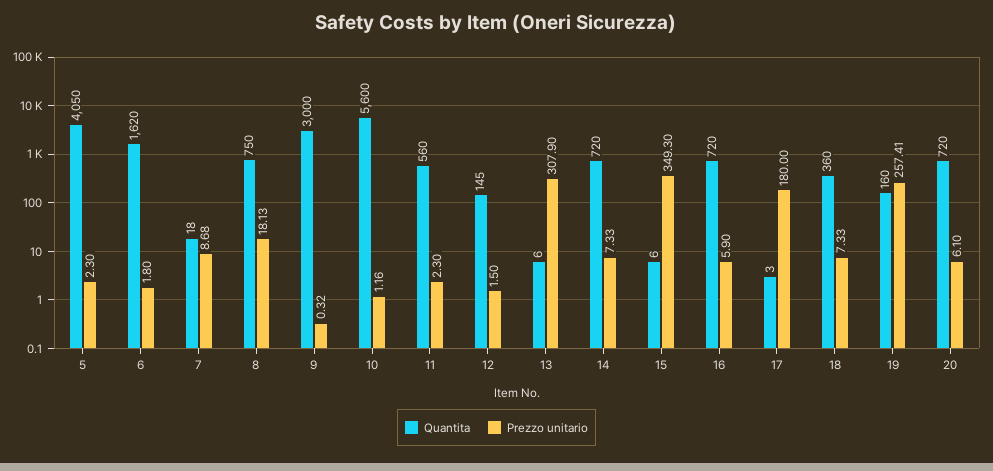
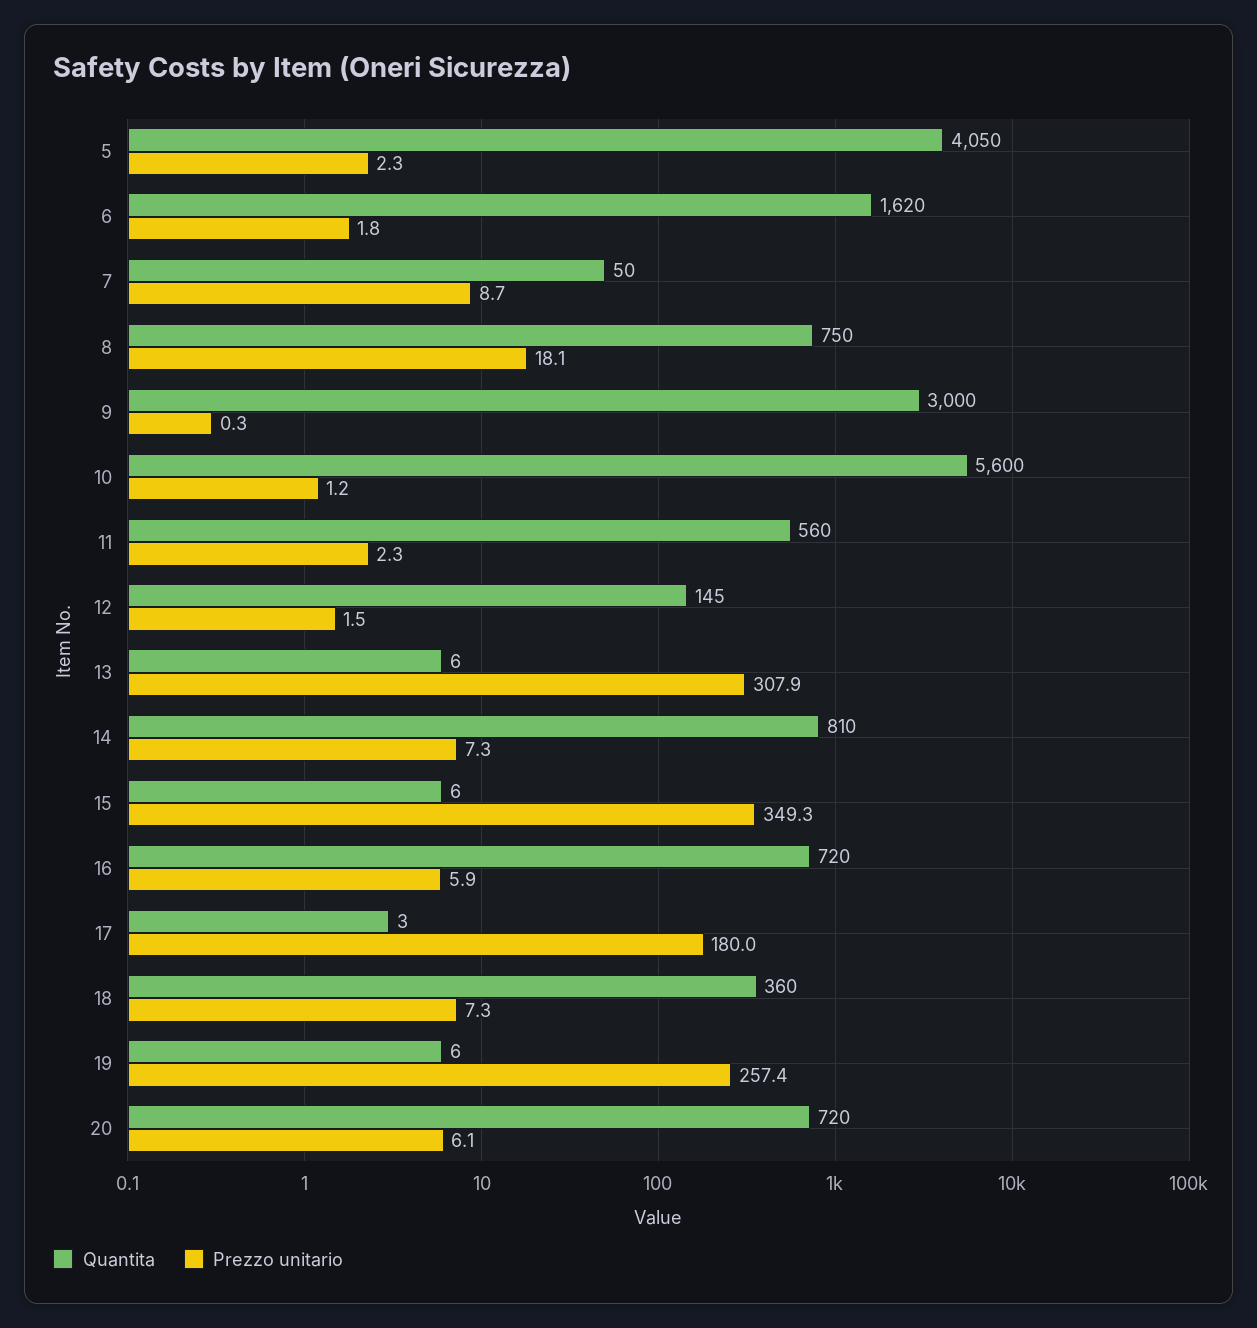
  {
    "Quantita": {
      "5": 4050,
      "6": 1620,
-     "7": 18,
+     "7": 50,
      "8": 750,
      "9": 3000,
      "10": 5600,
      "11": 560,
      "12": 145,
      "13": 6,
-     "14": 720,
+     "14": 810,
      "15": 6,
      "16": 720,
      "17": 3,
      "18": 360,
-     "19": 160,
+     "19": 6,
      "20": 720
    },
    "Prezzo unitario": {
      "5": 2.3,
      "6": 1.8,
      "7": 8.68,
      "8": 18.13,
      "9": 0.32,
      "10": 1.16,
      "11": 2.3,
      "12": 1.5,
      "13": 307.9,
      "14": 7.33,
      "15": 349.3,
      "16": 5.9,
      "17": 180,
      "18": 7.33,
      "19": 257.41,
      "20": 6.1
    }
  }

